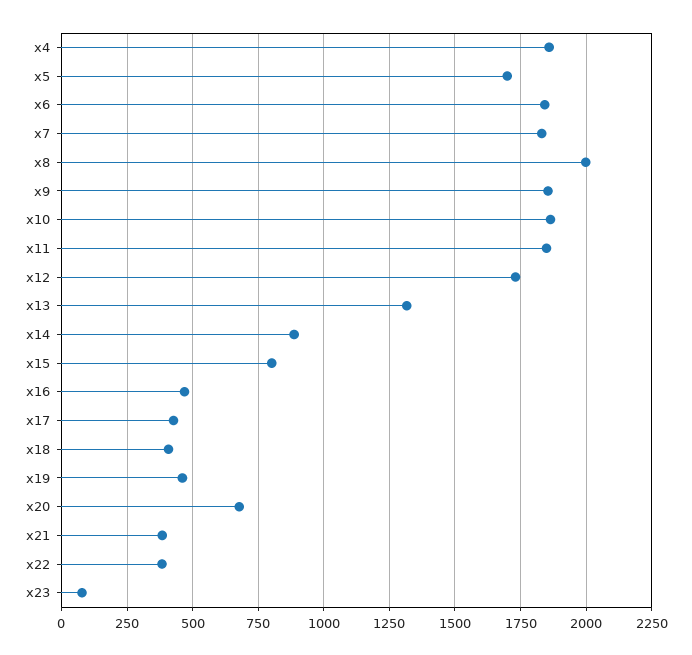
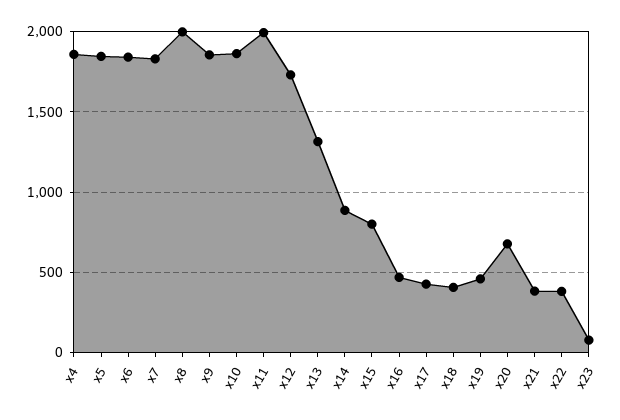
  {
    "x4": 1850,
-   "x5": 1700,
+   "x5": 1850,
    "x6": 1850,
    "x7": 1825,
    "x8": 2000,
    "x9": 1850,
    "x10": 1875,
-   "x11": 1850,
+   "x11": 2000,
    "x12": 1725,
    "x13": 1325,
    "x14": 875,
    "x15": 800,
    "x16": 475,
    "x17": 425,
    "x18": 400,
    "x19": 450,
    "x20": 675,
    "x21": 375,
    "x22": 375,
    "x23": 75
  }

